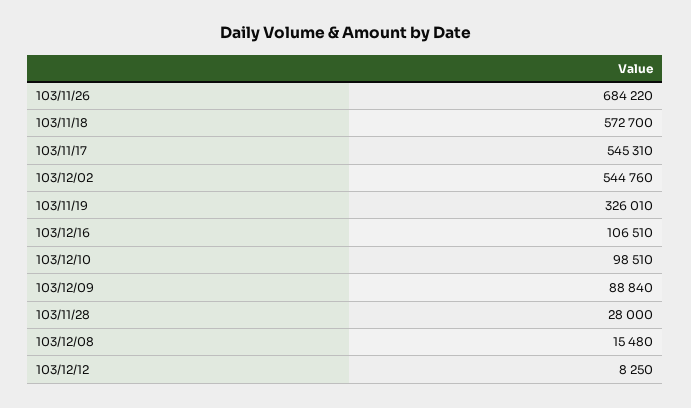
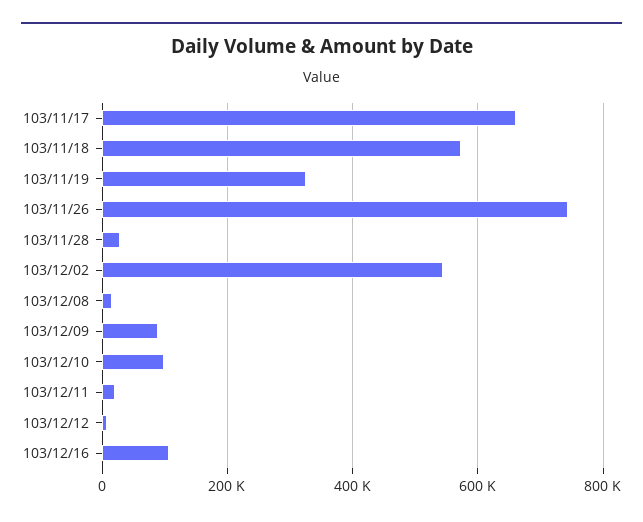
  {
-   "103/11/26": 684220,
+   "103/11/26": 740000,
    "103/11/18": 572700,
-   "103/11/17": 545310,
+   "103/11/17": 660000,
    "103/12/02": 544760,
    "103/11/19": 326010,
    "103/12/16": 106510,
    "103/12/10": 98510,
    "103/12/09": 88840,
    "103/11/28": 28000,
    "103/12/08": 15480,
-   "103/12/12": 8250
+   "103/12/12": 8250,
+   "103/12/11": 20000
  }

